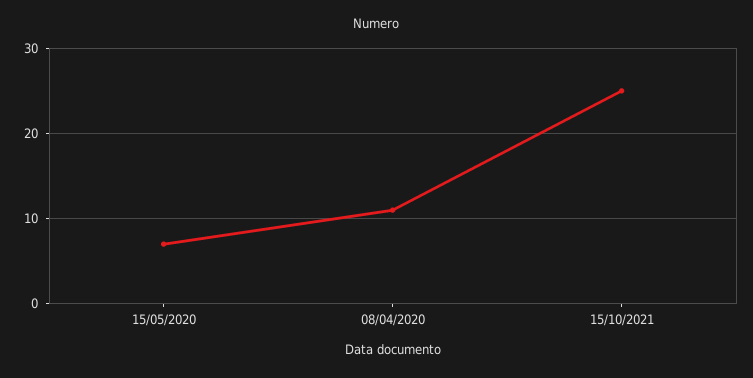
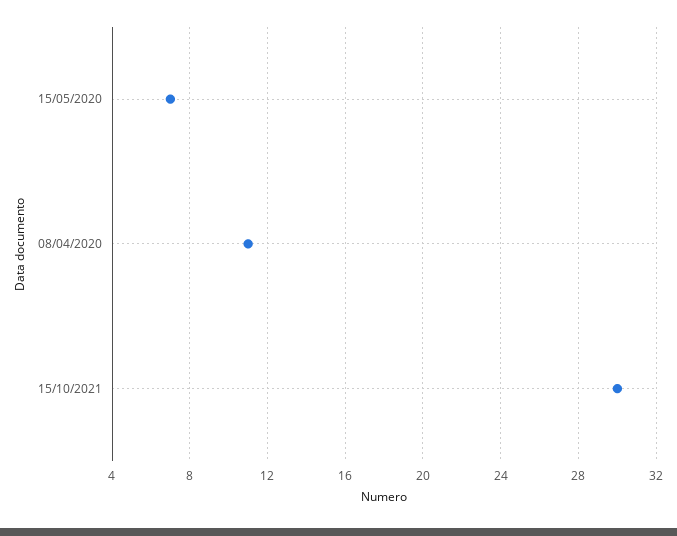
  {
    "15/05/2020": 7,
    "08/04/2020": 11,
-   "15/10/2021": 25
+   "15/10/2021": 30
  }

